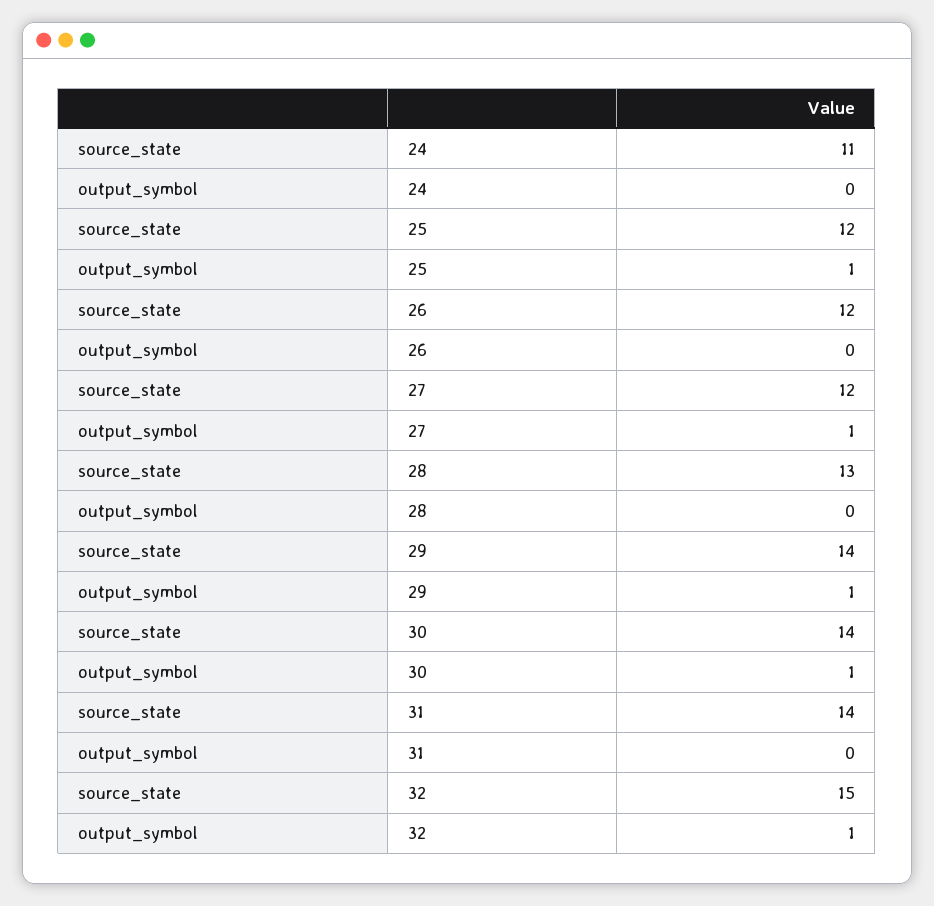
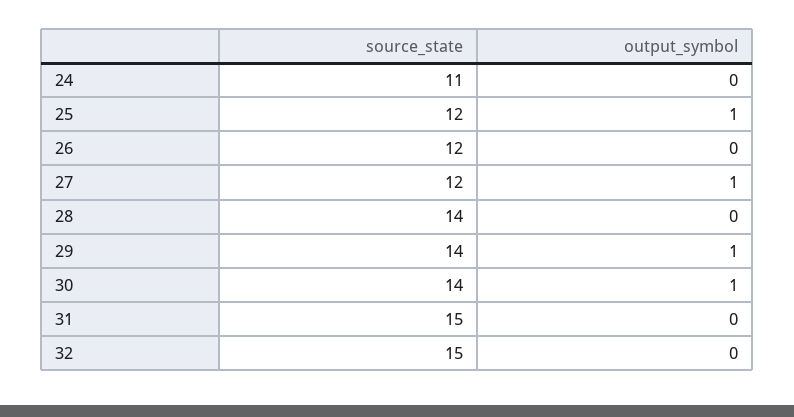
  {
    "source_state": {
      "24": 11,
      "25": 12,
      "26": 12,
      "27": 12,
-     "28": 13,
+     "28": 14,
      "29": 14,
      "30": 14,
-     "31": 14,
+     "31": 15,
      "32": 15
    },
    "output_symbol": {
      "24": 0,
      "25": 1,
      "26": 0,
      "27": 1,
      "28": 0,
      "29": 1,
      "30": 1,
      "31": 0,
-     "32": 1
+     "32": 0
    }
  }

